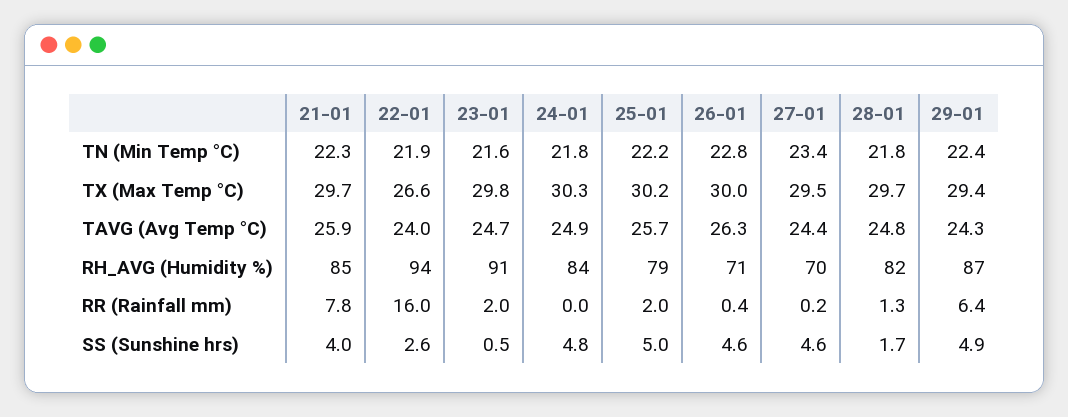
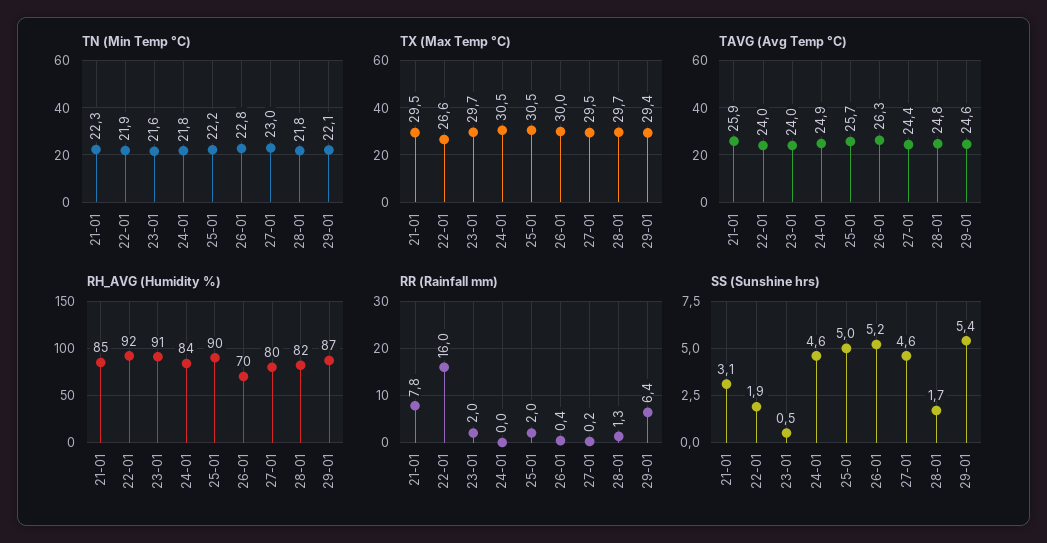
  {
    "TN (Min Temp °C)": {
      "21-01": 22.3,
      "22-01": 21.9,
      "23-01": 21.6,
      "24-01": 21.8,
      "25-01": 22.2,
      "26-01": 22.8,
-     "27-01": 23.4,
+     "27-01": 23,
      "28-01": 21.8,
-     "29-01": 22.4
+     "29-01": 22.1
    },
    "TX (Max Temp °C)": {
-     "21-01": 29.7,
+     "21-01": 29.5,
      "22-01": 26.6,
-     "23-01": 29.8,
+     "23-01": 29.7,
-     "24-01": 30.3,
+     "24-01": 30.5,
-     "25-01": 30.2,
+     "25-01": 30.5,
      "26-01": 30,
      "27-01": 29.5,
      "28-01": 29.7,
      "29-01": 29.4
    },
    "TAVG (Avg Temp °C)": {
      "21-01": 25.9,
      "22-01": 24,
-     "23-01": 24.7,
+     "23-01": 24,
      "24-01": 24.9,
      "25-01": 25.7,
      "26-01": 26.3,
      "27-01": 24.4,
      "28-01": 24.8,
-     "29-01": 24.3
+     "29-01": 24.6
    },
    "RH_AVG (Humidity %)": {
      "21-01": 85,
-     "22-01": 94,
+     "22-01": 92,
      "23-01": 91,
      "24-01": 84,
-     "25-01": 79,
+     "25-01": 90,
-     "26-01": 71,
+     "26-01": 70,
-     "27-01": 70,
+     "27-01": 80,
      "28-01": 82,
      "29-01": 87
    },
    "RR (Rainfall mm)": {
      "21-01": 7.8,
      "22-01": 16,
      "23-01": 2,
      "24-01": 0,
      "25-01": 2,
      "26-01": 0.4,
      "27-01": 0.2,
      "28-01": 1.3,
      "29-01": 6.4
    },
    "SS (Sunshine hrs)": {
-     "21-01": 4,
+     "21-01": 3.1,
-     "22-01": 2.6,
+     "22-01": 1.9,
      "23-01": 0.5,
-     "24-01": 4.8,
+     "24-01": 4.6,
      "25-01": 5,
-     "26-01": 4.6,
+     "26-01": 5.2,
      "27-01": 4.6,
      "28-01": 1.7,
-     "29-01": 4.9
+     "29-01": 5.4
    }
  }

